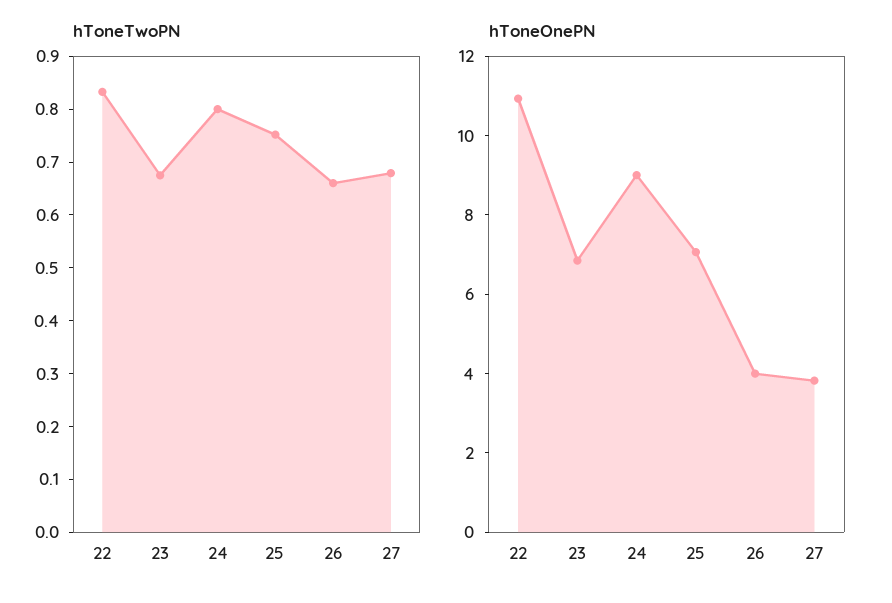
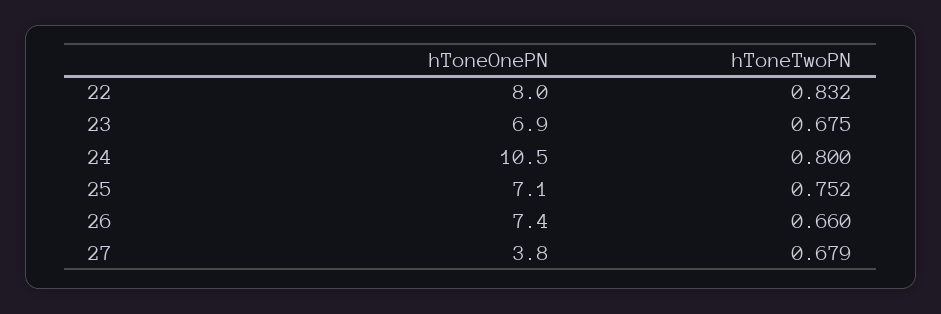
  {
    "hToneTwoPN": {
      "22": 0.832,
      "23": 0.675,
      "24": 0.8,
      "25": 0.752,
      "26": 0.66,
      "27": 0.679
    },
    "hToneOnePN": {
-     "22": 11,
+     "22": 8,
      "23": 6.9,
-     "24": 9,
+     "24": 10.5,
      "25": 7.1,
-     "26": 4,
+     "26": 7.4,
      "27": 3.8
    }
  }

